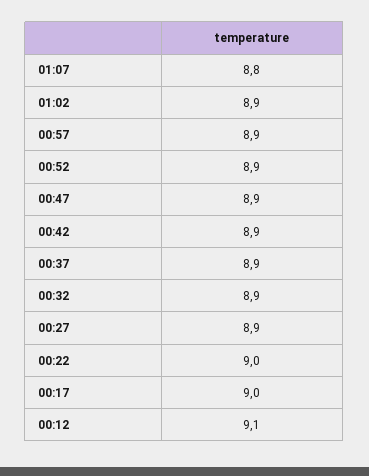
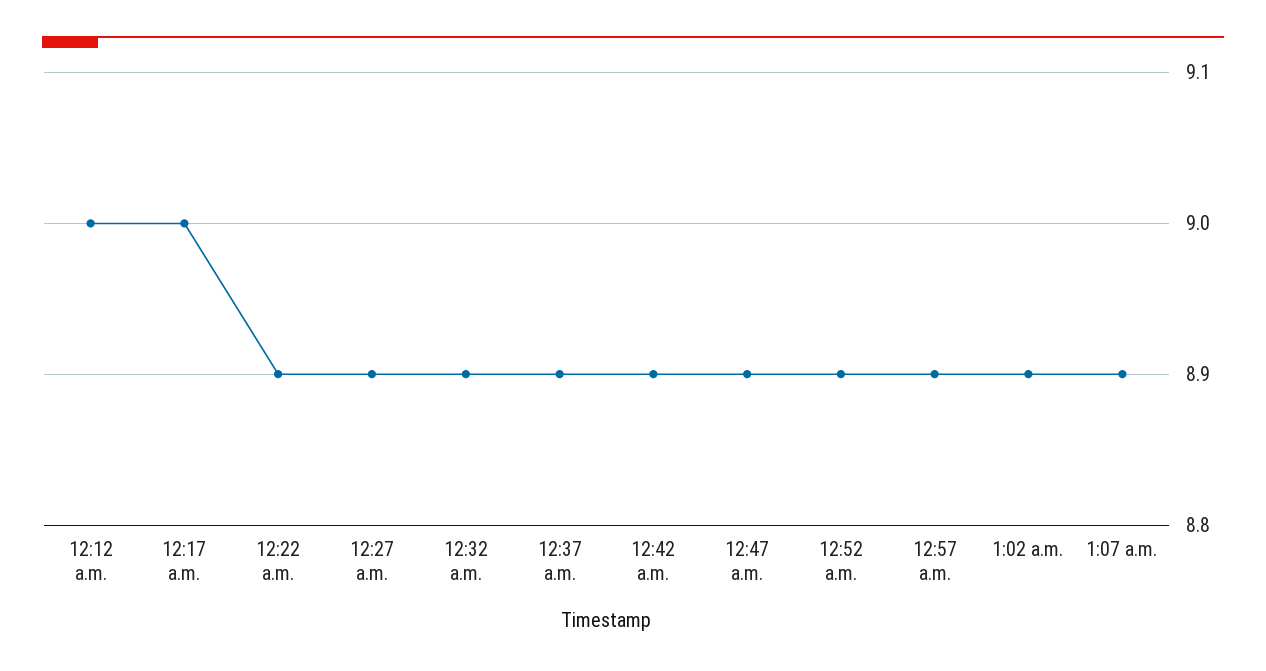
  {
-   "01:07": 8.8,
+   "01:07": 8.9,
    "01:02": 8.9,
    "00:57": 8.9,
    "00:52": 8.9,
    "00:47": 8.9,
    "00:42": 8.9,
    "00:37": 8.9,
    "00:32": 8.9,
    "00:27": 8.9,
-   "00:22": 9,
+   "00:22": 8.9,
    "00:17": 9,
-   "00:12": 9.1
+   "00:12": 9
  }

